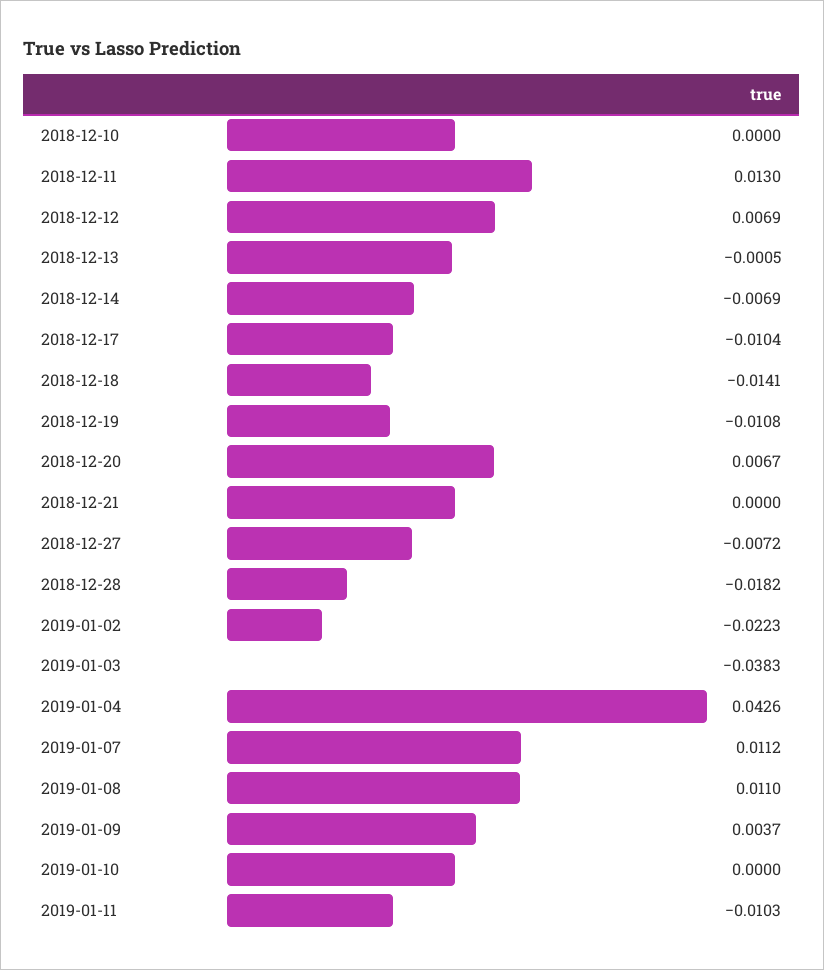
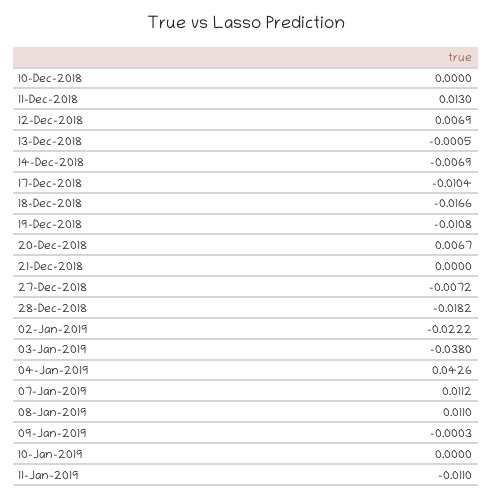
  {
    "2018-12-10": 0,
    "2018-12-11": 0.013,
    "2018-12-12": 0.0069,
    "2018-12-13": -0.0005,
    "2018-12-14": -0.0069,
    "2018-12-17": -0.0104,
-   "2018-12-18": -0.0141,
+   "2018-12-18": -0.0166,
    "2018-12-19": -0.0108,
    "2018-12-20": 0.0067,
    "2018-12-21": 0,
    "2018-12-27": -0.0072,
    "2018-12-28": -0.0182,
-   "2019-01-02": -0.0223,
+   "2019-01-02": -0.0222,
-   "2019-01-03": -0.0383,
+   "2019-01-03": -0.038,
    "2019-01-04": 0.0426,
    "2019-01-07": 0.0112,
    "2019-01-08": 0.011,
-   "2019-01-09": 0.0037,
+   "2019-01-09": -0.0003,
    "2019-01-10": 0,
-   "2019-01-11": -0.0103
+   "2019-01-11": -0.011
  }

